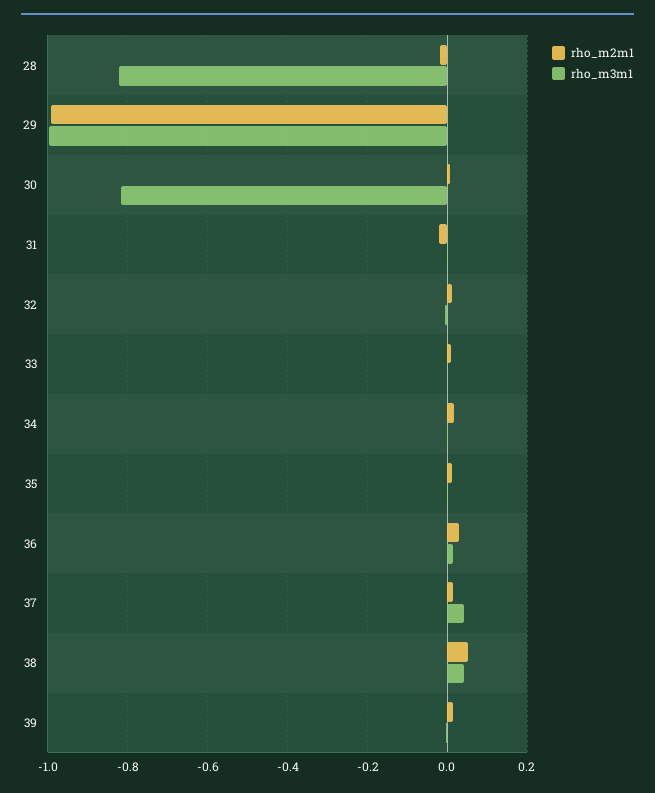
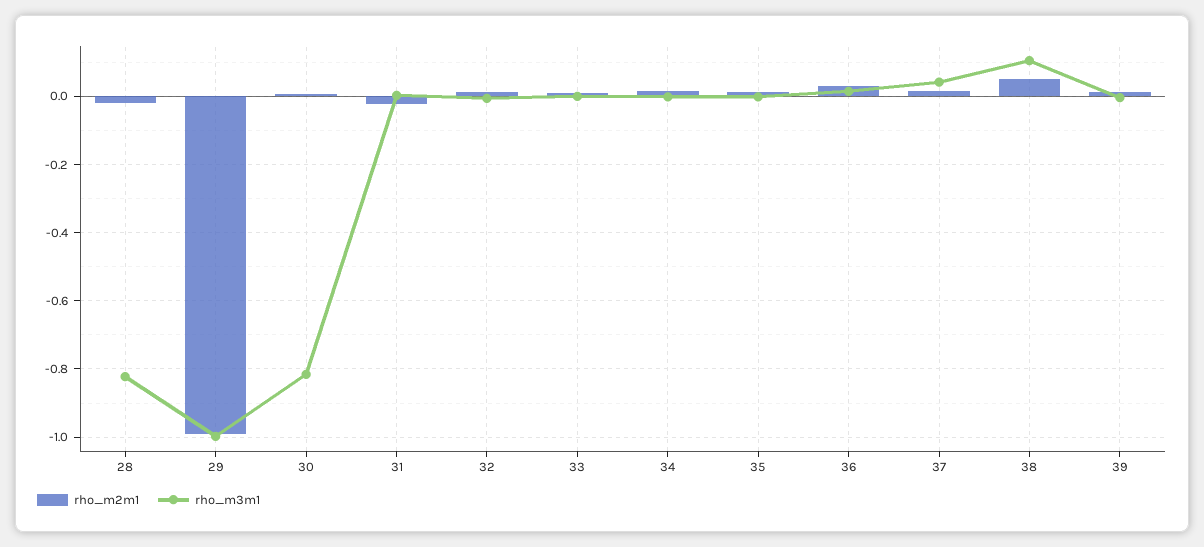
  {
    "rho_m2m1": {
      "28": -0.02,
      "29": -1,
      "30": 0,
      "31": -0.02,
      "32": 0.02,
      "33": 0,
      "34": 0.02,
      "35": 0.02,
      "36": 0.02,
      "37": 0.02,
      "38": 0.06,
      "39": 0.02
    },
    "rho_m3m1": {
      "28": -0.82,
      "29": -1,
      "30": -0.82,
      "31": 0,
      "32": 0,
      "33": 0,
      "34": 0,
      "35": 0,
      "36": 0.02,
      "37": 0.04,
-     "38": 0.04,
+     "38": 0.1,
      "39": 0
    }
  }

